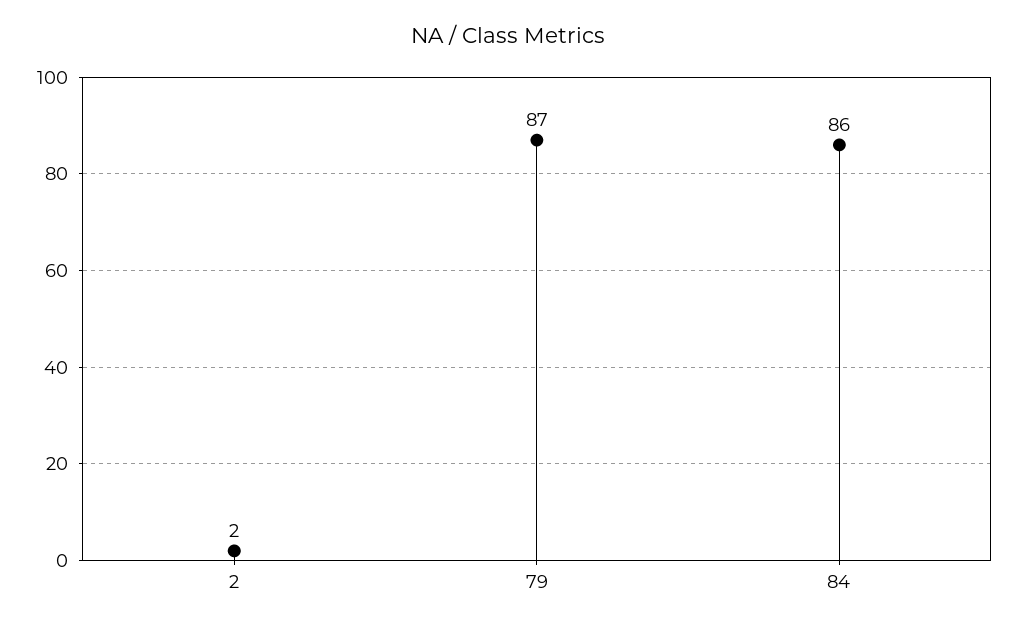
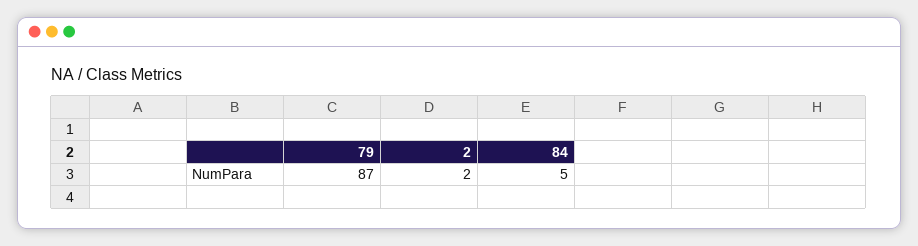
  {
    "2": 2,
    "79": 87,
-   "84": 86
+   "84": 5
  }

